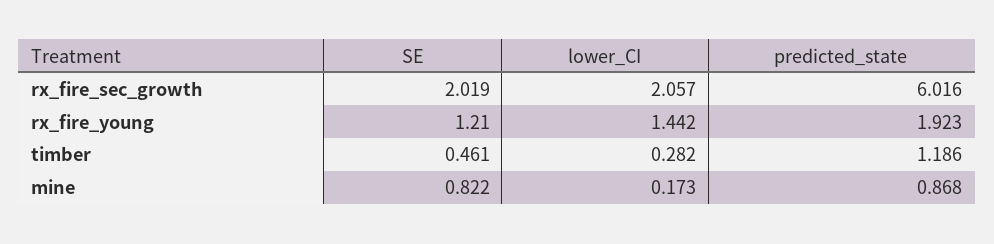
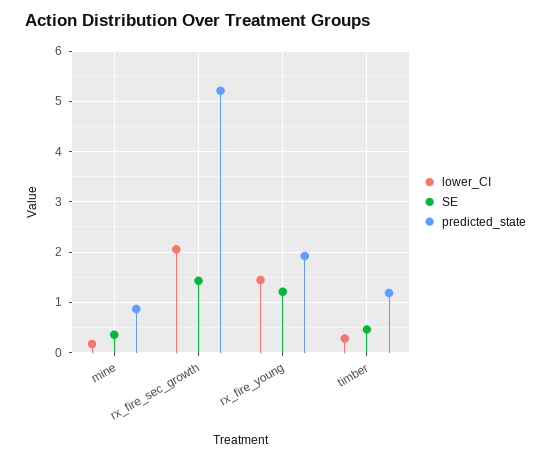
  {
    "SE": {
-     "rx_fire_sec_growth": 2.019,
+     "rx_fire_sec_growth": 1.4,
      "rx_fire_young": 1.21,
      "timber": 0.461,
-     "mine": 0.822
+     "mine": 0.4
    },
    "lower_CI": {
      "rx_fire_sec_growth": 2.057,
      "rx_fire_young": 1.442,
      "timber": 0.282,
      "mine": 0.173
    },
    "predicted_state": {
-     "rx_fire_sec_growth": 6.016,
+     "rx_fire_sec_growth": 5.2,
      "rx_fire_young": 1.923,
      "timber": 1.186,
      "mine": 0.868
    }
  }

